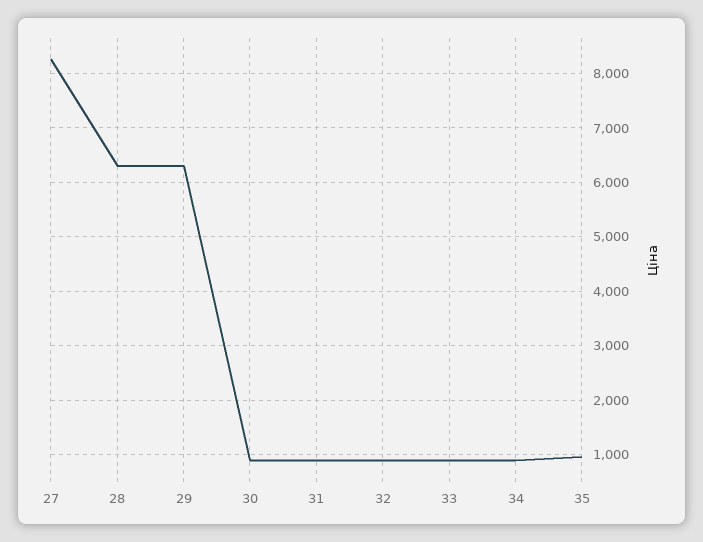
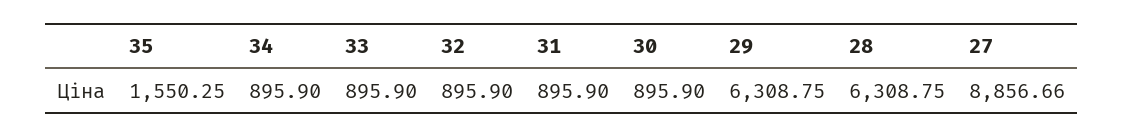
  {
-   "27": 8200,
+   "27": 8856.66,
    "28": 6308.75,
    "29": 6308.75,
    "30": 895.9,
    "31": 895.9,
    "32": 895.9,
    "33": 895.9,
    "34": 895.9,
-   "35": 1000
+   "35": 1550.25
  }

